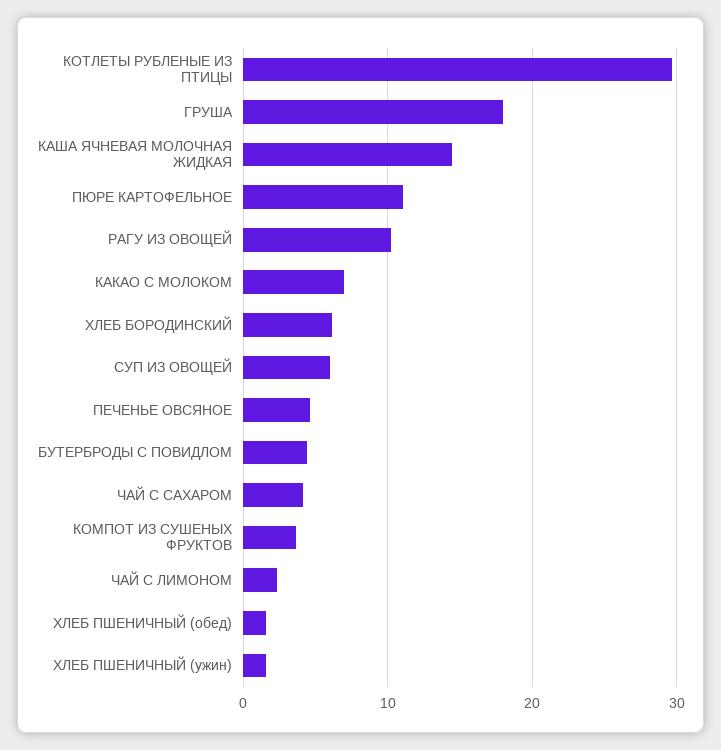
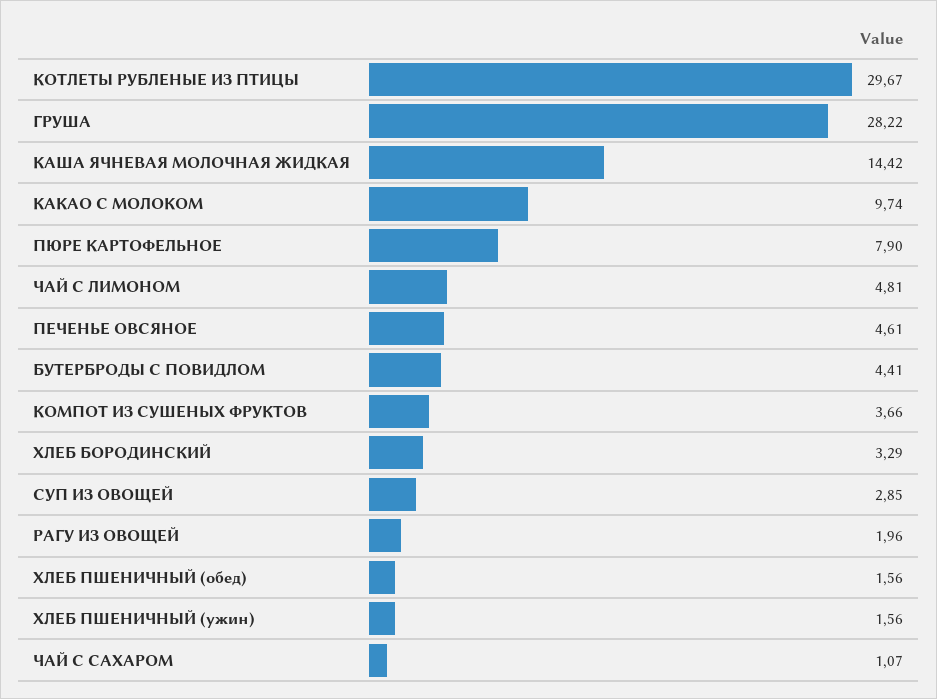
  {
    "КОТЛЕТЫ РУБЛЕНЫЕ ИЗ ПТИЦЫ": 29.67,
-   "ГРУША": 18,
+   "ГРУША": 28.22,
    "КАША ЯЧНЕВАЯ МОЛОЧНАЯ ЖИДКАЯ": 14.42,
-   "ПЮРЕ КАРТОФЕЛЬНОЕ": 11,
+   "ПЮРЕ КАРТОФЕЛЬНОЕ": 7.9,
-   "РАГУ ИЗ ОВОЩЕЙ": 10,
+   "РАГУ ИЗ ОВОЩЕЙ": 1.96,
-   "КАКАО С МОЛОКОМ": 7,
+   "КАКАО С МОЛОКОМ": 9.74,
-   "ХЛЕБ БОРОДИНСКИЙ": 6,
+   "ХЛЕБ БОРОДИНСКИЙ": 3.29,
-   "СУП ИЗ ОВОЩЕЙ": 6,
+   "СУП ИЗ ОВОЩЕЙ": 2.85,
    "ПЕЧЕНЬЕ ОВСЯНОЕ": 4.61,
    "БУТЕРБРОДЫ С ПОВИДЛОМ": 4.41,
-   "ЧАЙ С САХАРОМ": 4,
+   "ЧАЙ С САХАРОМ": 1.07,
    "КОМПОТ ИЗ СУШЕНЫХ ФРУКТОВ": 3.66,
-   "ЧАЙ С ЛИМОНОМ": 2,
+   "ЧАЙ С ЛИМОНОМ": 4.81,
    "ХЛЕБ ПШЕНИЧНЫЙ (обед)": 1.56,
    "ХЛЕБ ПШЕНИЧНЫЙ (ужин)": 1.56
  }

